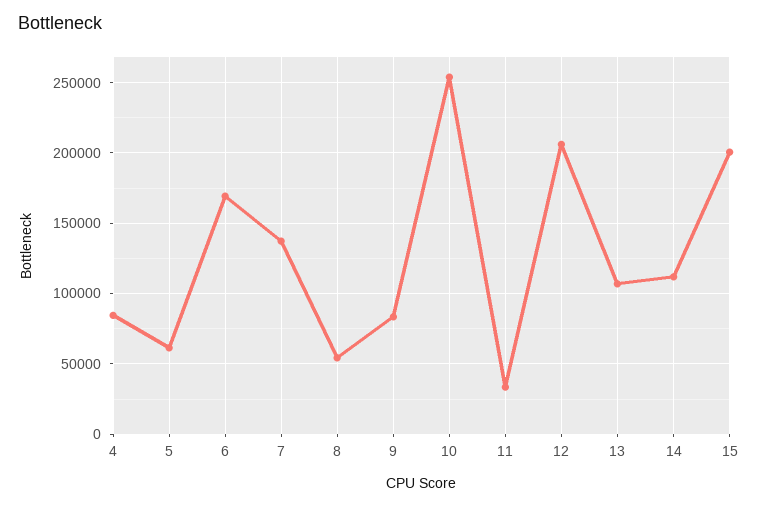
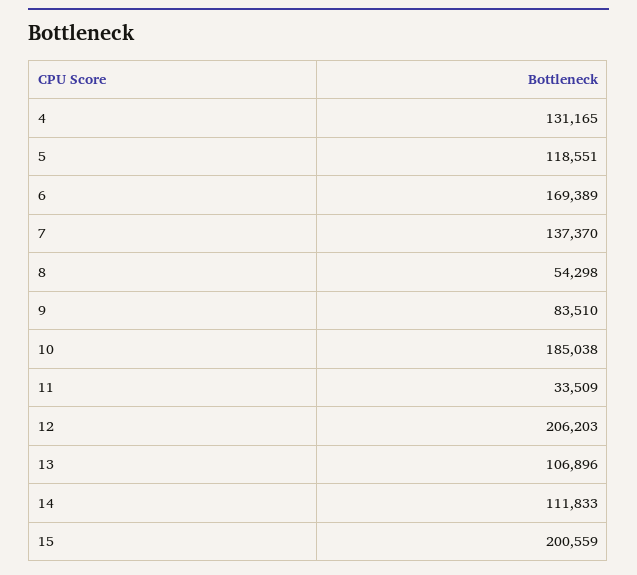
  {
-   "4": 85000,
+   "4": 131165,
-   "5": 60000,
+   "5": 118551,
    "6": 169389,
    "7": 137370,
    "8": 54298,
    "9": 83510,
-   "10": 255000,
+   "10": 185038,
    "11": 33509,
    "12": 206203,
    "13": 106896,
    "14": 111833,
    "15": 200559
  }

